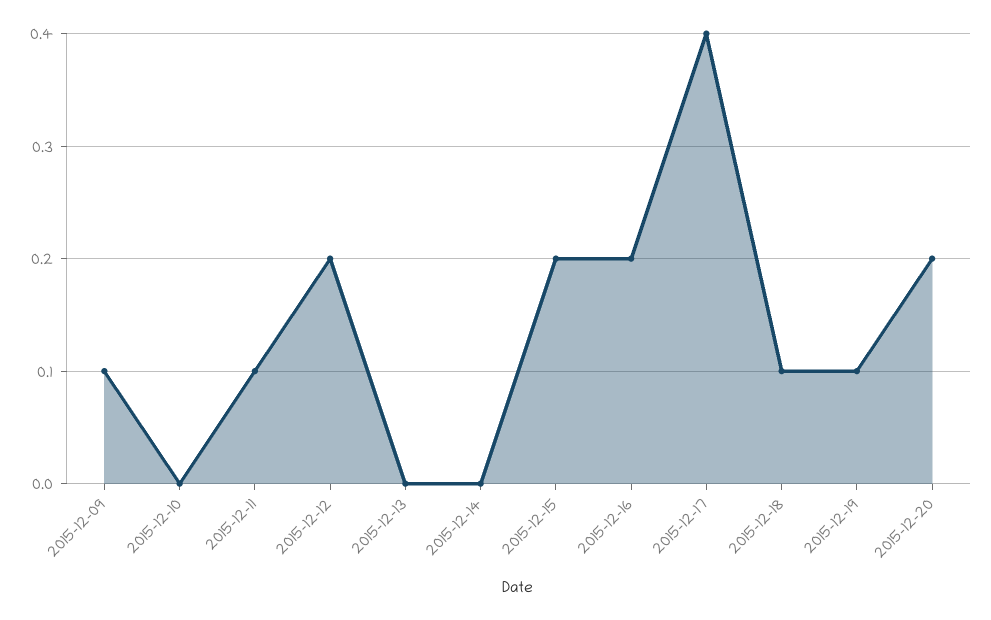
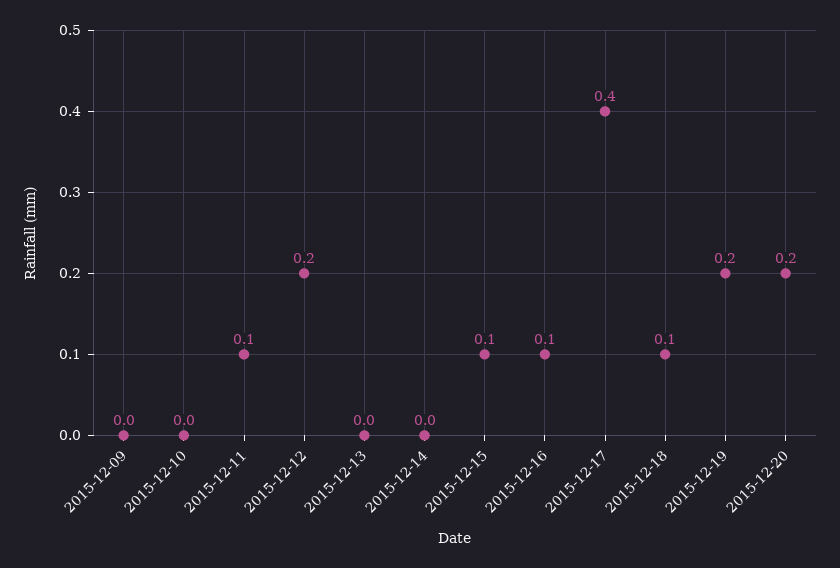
  {
-   "2015-12-09": 0.1,
+   "2015-12-09": 0,
    "2015-12-10": 0,
    "2015-12-11": 0.1,
    "2015-12-12": 0.2,
    "2015-12-13": 0,
    "2015-12-14": 0,
-   "2015-12-15": 0.2,
+   "2015-12-15": 0.1,
-   "2015-12-16": 0.2,
+   "2015-12-16": 0.1,
    "2015-12-17": 0.4,
    "2015-12-18": 0.1,
-   "2015-12-19": 0.1,
+   "2015-12-19": 0.2,
    "2015-12-20": 0.2
  }

